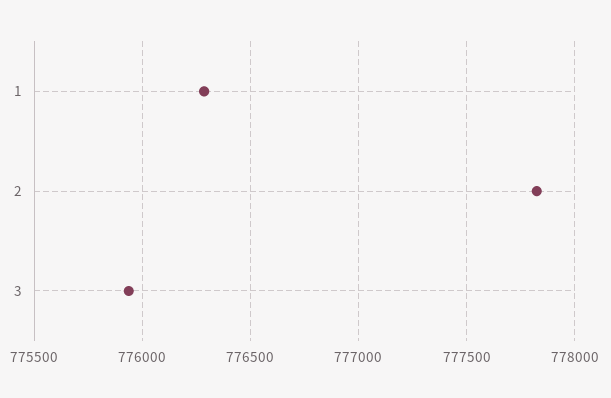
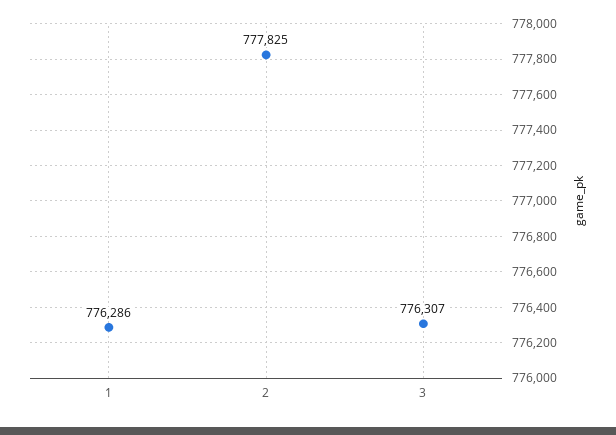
  {
    "1": 776286,
    "2": 777825,
-   "3": 775950
+   "3": 776307
  }

